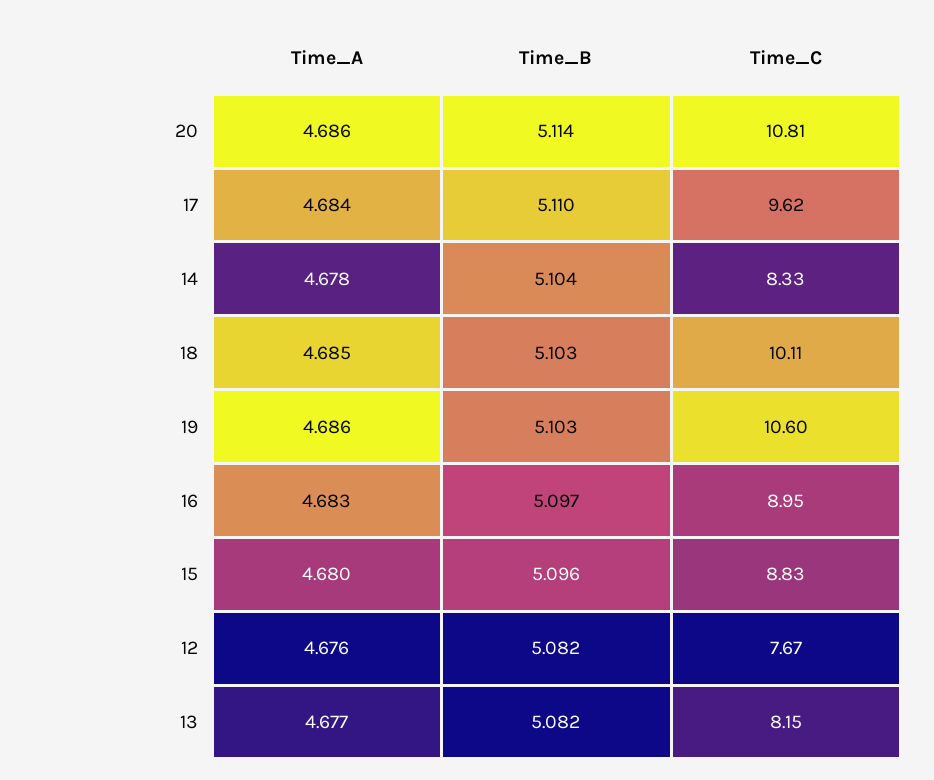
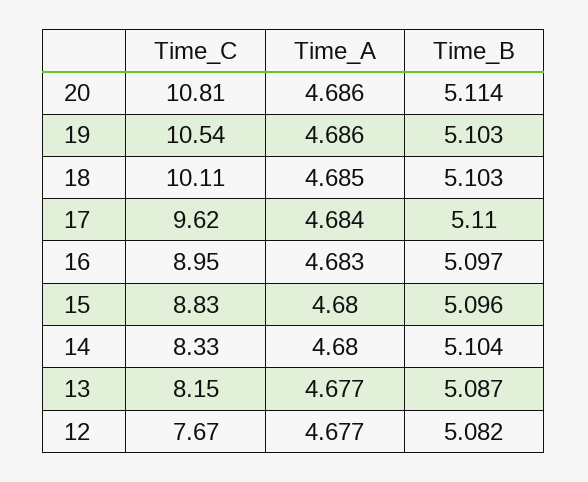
  {
    "Time_A": {
      "20": 4.686,
      "17": 4.684,
-     "14": 4.678,
+     "14": 4.68,
      "18": 4.685,
      "19": 4.686,
      "16": 4.683,
      "15": 4.68,
-     "12": 4.676,
+     "12": 4.677,
      "13": 4.677
    },
    "Time_B": {
      "20": 5.114,
      "17": 5.11,
      "14": 5.104,
      "18": 5.103,
      "19": 5.103,
      "16": 5.097,
      "15": 5.096,
      "12": 5.082,
-     "13": 5.082
+     "13": 5.087
    },
    "Time_C": {
      "20": 10.81,
      "17": 9.62,
      "14": 8.33,
      "18": 10.11,
-     "19": 10.6,
+     "19": 10.54,
      "16": 8.95,
      "15": 8.83,
      "12": 7.67,
      "13": 8.15
    }
  }

